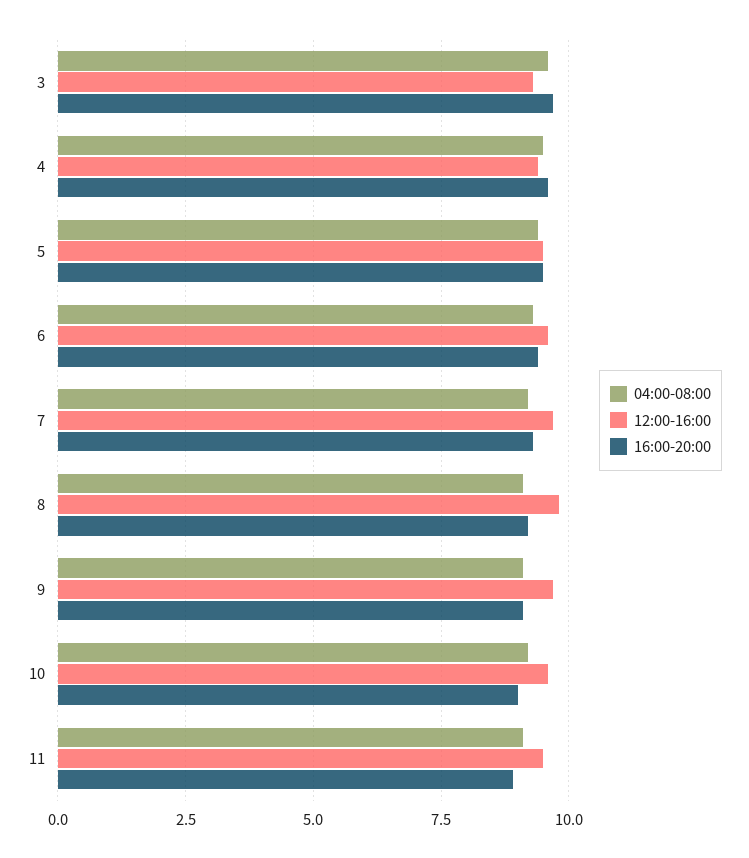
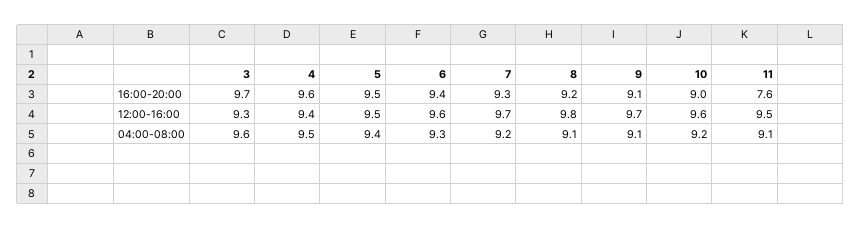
  {
    "04:00-08:00": {
      "3": 9.6,
      "4": 9.5,
      "5": 9.4,
      "6": 9.3,
      "7": 9.2,
      "8": 9.1,
      "9": 9.1,
      "10": 9.2,
      "11": 9.1
    },
    "12:00-16:00": {
      "3": 9.3,
      "4": 9.4,
      "5": 9.5,
      "6": 9.6,
      "7": 9.7,
      "8": 9.8,
      "9": 9.7,
      "10": 9.6,
      "11": 9.5
    },
    "16:00-20:00": {
      "3": 9.7,
      "4": 9.6,
      "5": 9.5,
      "6": 9.4,
      "7": 9.3,
      "8": 9.2,
      "9": 9.1,
      "10": 9,
-     "11": 9
+     "11": 7.6
    }
  }

